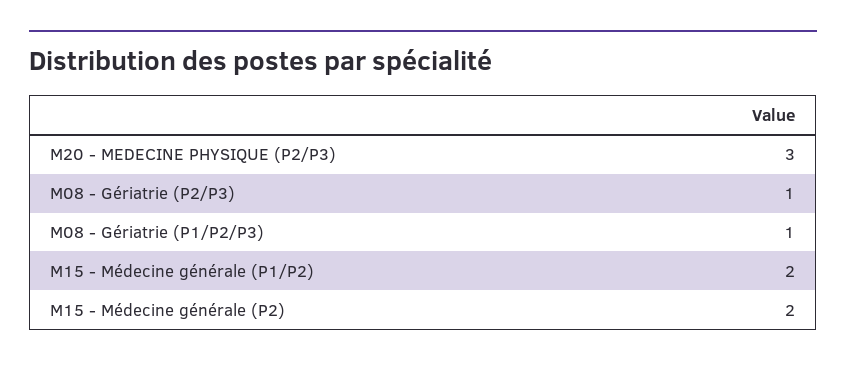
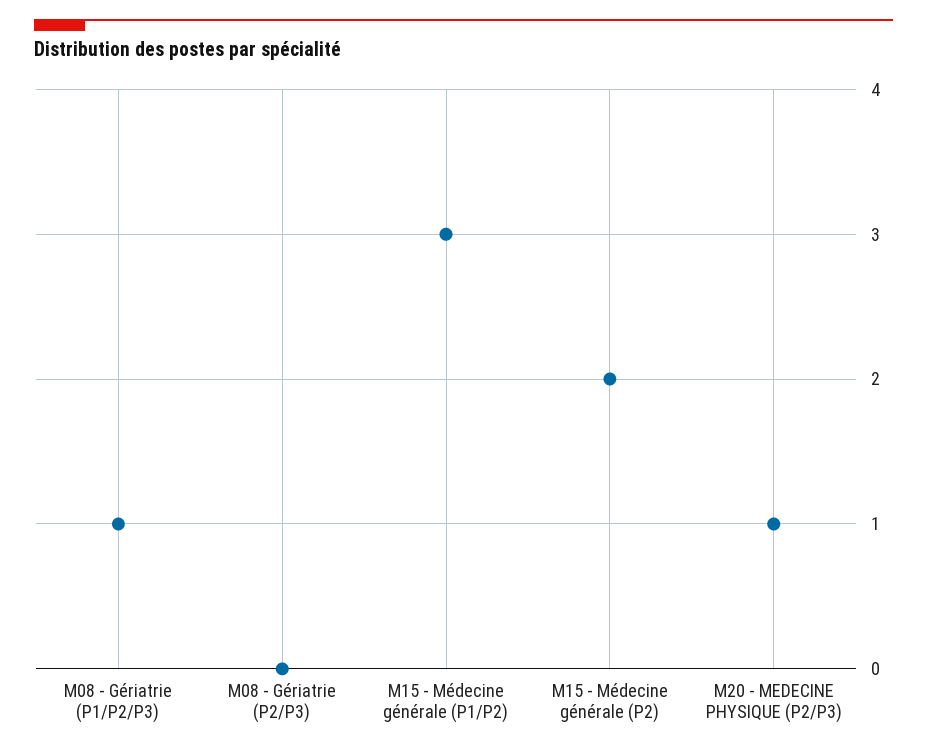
  {
-   "M20 - MEDECINE PHYSIQUE (P2/P3)": 3,
+   "M20 - MEDECINE PHYSIQUE (P2/P3)": 1,
-   "M08 - Gériatrie (P2/P3)": 1,
+   "M08 - Gériatrie (P2/P3)": 0,
    "M08 - Gériatrie (P1/P2/P3)": 1,
-   "M15 - Médecine générale (P1/P2)": 2,
+   "M15 - Médecine générale (P1/P2)": 3,
    "M15 - Médecine générale (P2)": 2
  }

